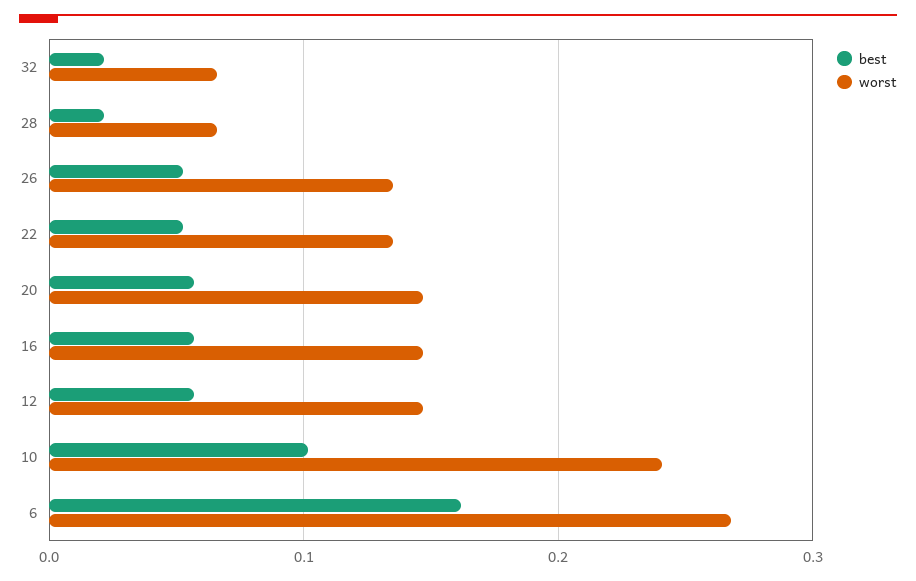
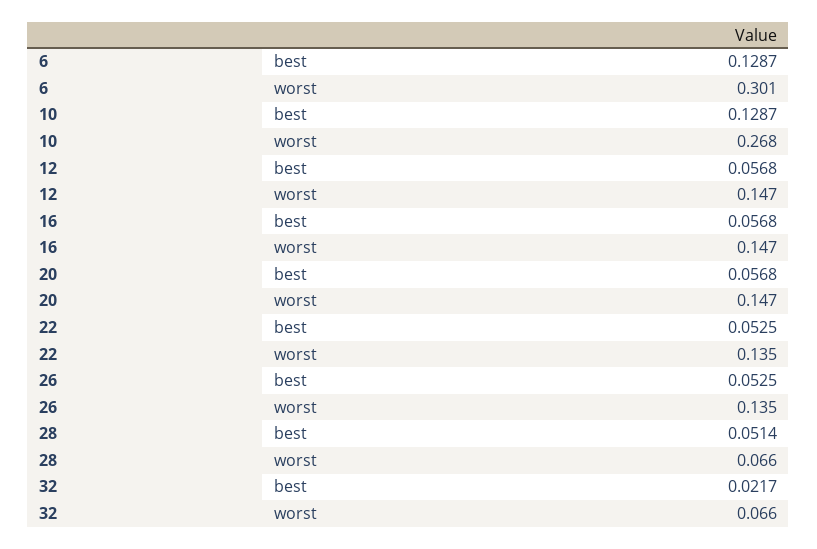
  {
    "best": {
      "32": 0.0217,
-     "28": 0.02,
+     "28": 0.0514,
      "26": 0.0525,
      "22": 0.0525,
      "20": 0.0568,
      "16": 0.0568,
      "12": 0.0568,
-     "10": 0.1,
+     "10": 0.1287,
-     "6": 0.16
+     "6": 0.1287
    },
    "worst": {
      "32": 0.066,
      "28": 0.066,
      "26": 0.135,
      "22": 0.135,
      "20": 0.147,
      "16": 0.147,
      "12": 0.147,
-     "10": 0.24,
+     "10": 0.268,
-     "6": 0.27
+     "6": 0.301
    }
  }

